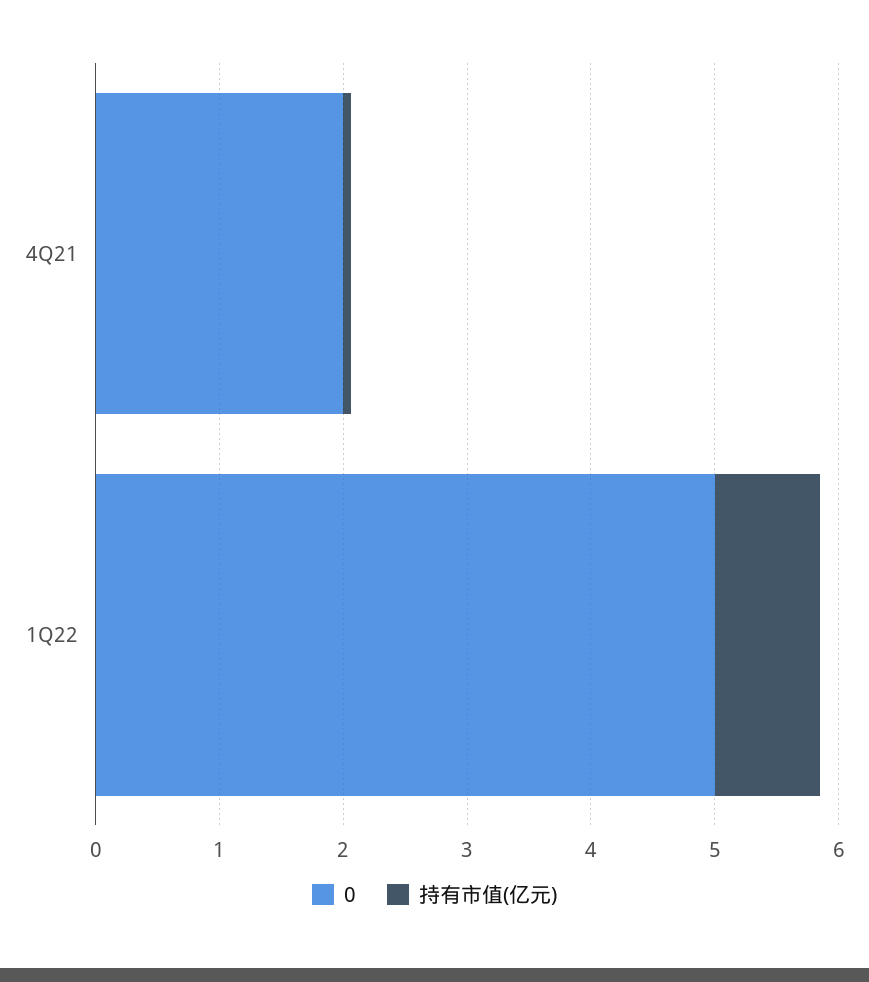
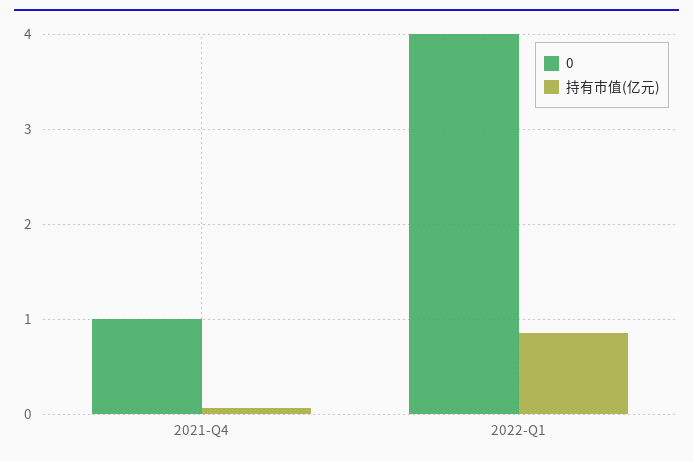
  {
    "0": {
-     "4Q21": 2,
+     "4Q21": 1,
-     "1Q22": 5
+     "1Q22": 4
    },
    "持有市值(亿元)": {
      "4Q21": 0.1,
      "1Q22": 0.9
    }
  }

